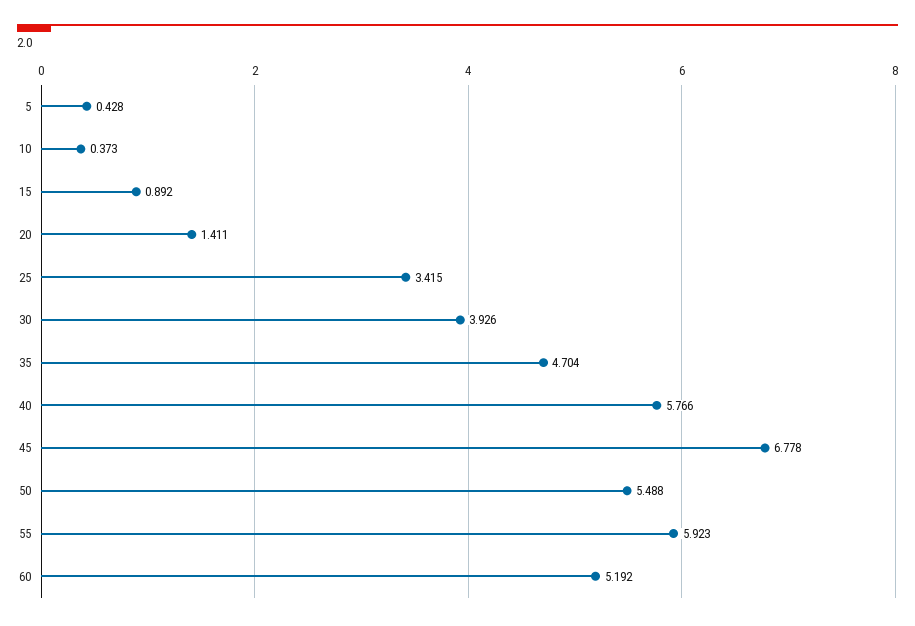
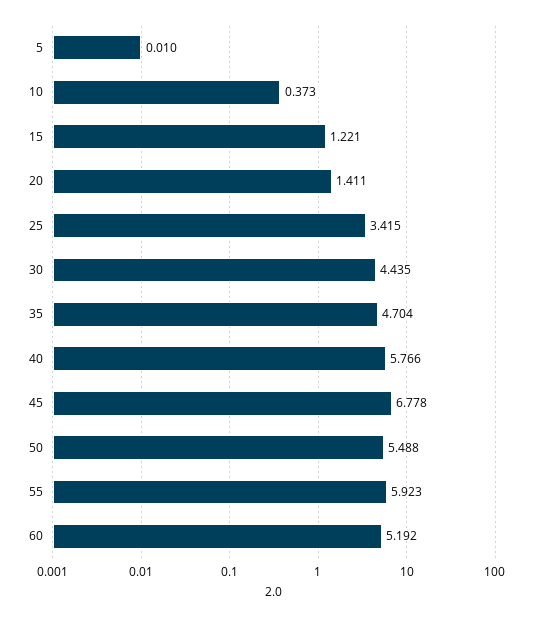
  {
-   "5": 0.428,
+   "5": 0.01,
    "10": 0.373,
-   "15": 0.892,
+   "15": 1.221,
    "20": 1.411,
    "25": 3.415,
-   "30": 3.926,
+   "30": 4.435,
    "35": 4.704,
    "40": 5.766,
    "45": 6.778,
    "50": 5.488,
    "55": 5.923,
    "60": 5.192
  }

